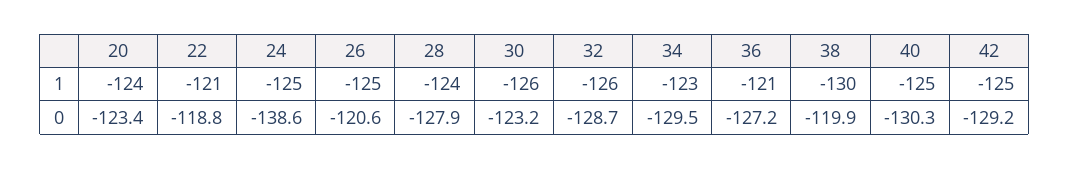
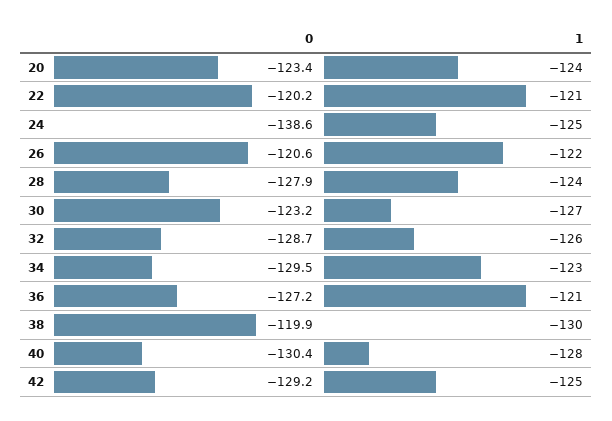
  {
    "20": {
      "1": -124,
      "0": -123.4
    },
    "22": {
      "1": -121,
-     "0": -118.8
+     "0": -120.2
    },
    "24": {
      "1": -125,
      "0": -138.6
    },
    "26": {
-     "1": -125,
+     "1": -122,
      "0": -120.6
    },
    "28": {
      "1": -124,
      "0": -127.9
    },
    "30": {
-     "1": -126,
+     "1": -127,
      "0": -123.2
    },
    "32": {
      "1": -126,
      "0": -128.7
    },
    "34": {
      "1": -123,
      "0": -129.5
    },
    "36": {
      "1": -121,
      "0": -127.2
    },
    "38": {
      "1": -130,
      "0": -119.9
    },
    "40": {
-     "1": -125,
+     "1": -128,
-     "0": -130.3
+     "0": -130.4
    },
    "42": {
      "1": -125,
      "0": -129.2
    }
  }

